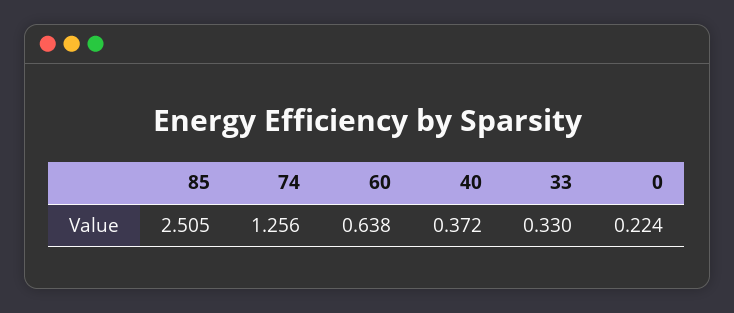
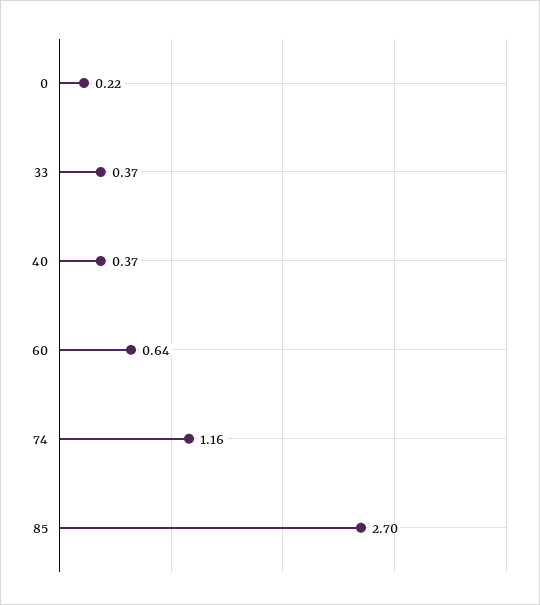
  {
-   "85": 2.505,
+   "85": 2.7,
-   "74": 1.256,
+   "74": 1.16,
    "60": 0.638,
    "40": 0.372,
-   "33": 0.33,
+   "33": 0.37,
    "0": 0.224
  }

